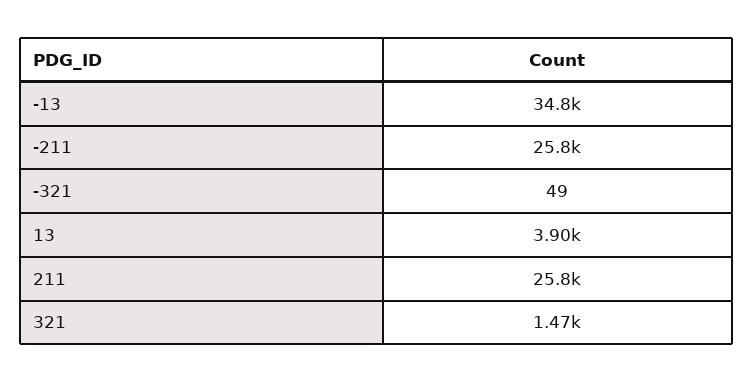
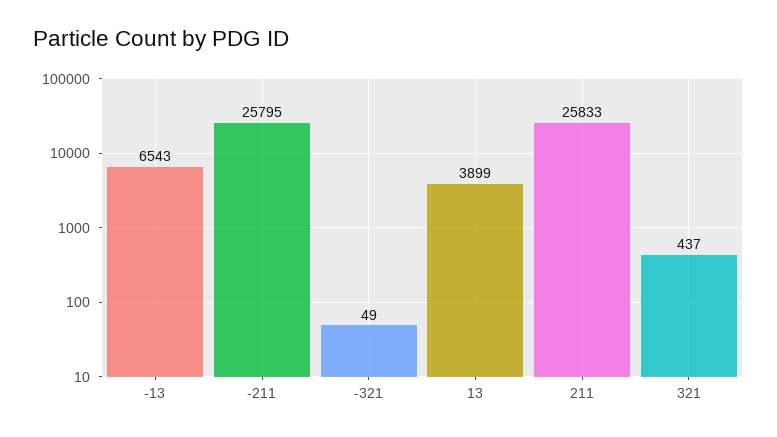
  {
-   "-13": 34800,
+   "-13": 6543,
    "-211": 25795,
    "-321": 49,
    "13": 3899,
    "211": 25833,
-   "321": 1470
+   "321": 437
  }

